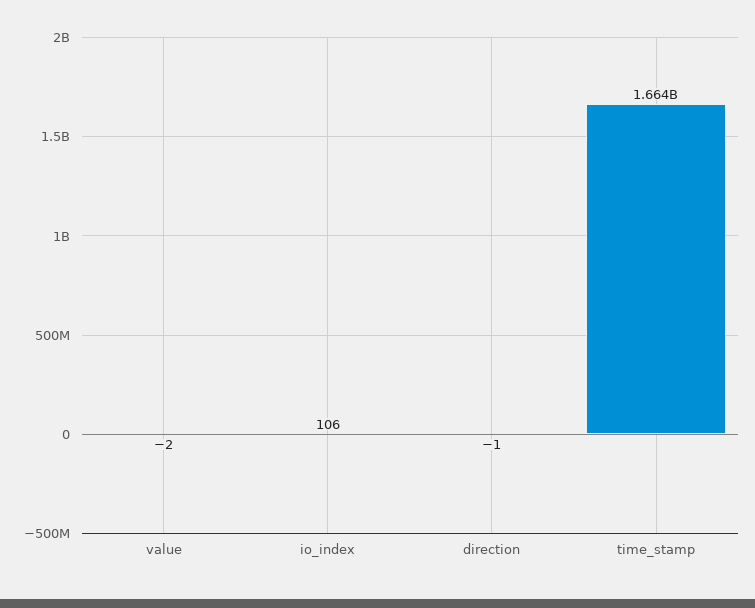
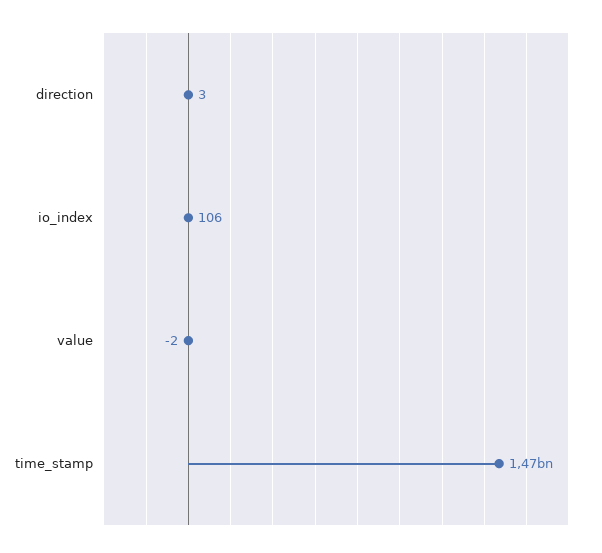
  {
    "value": -2,
    "io_index": 106,
-   "direction": -1,
+   "direction": 3,
-   "time_stamp": 1664000000
+   "time_stamp": 1470000000
  }

